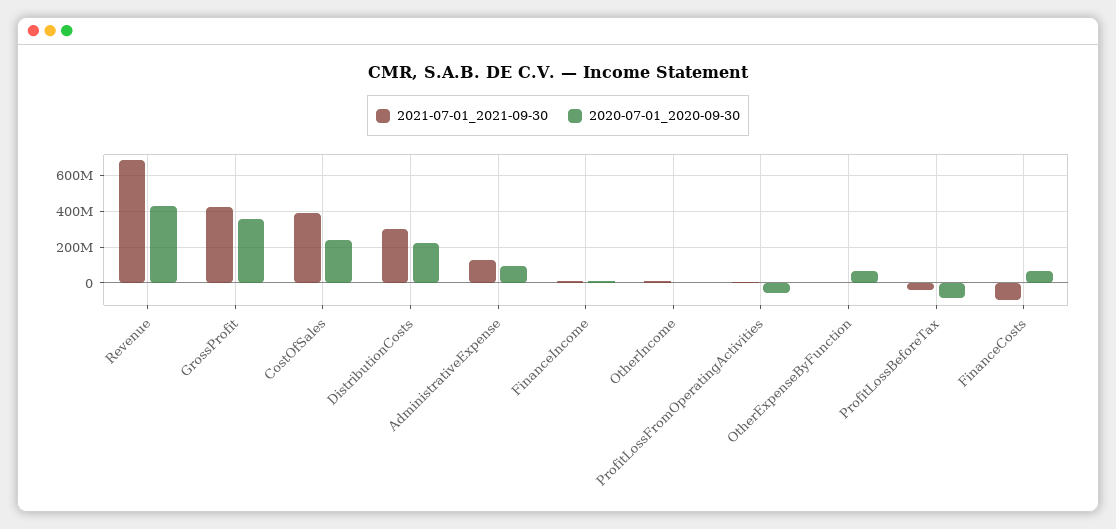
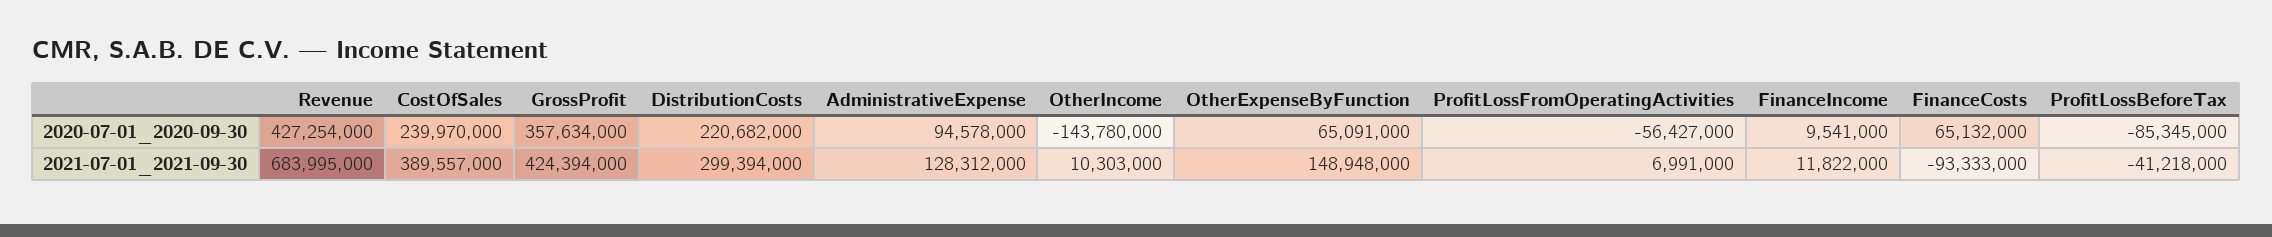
  {
    "2021-07-01_2021-09-30": {
      "Revenue": 683995000,
      "GrossProfit": 424394000,
      "CostOfSales": 389557000,
      "DistributionCosts": 299394000,
      "AdministrativeExpense": 128312000,
      "FinanceIncome": 11822000,
      "OtherIncome": 10303000,
      "ProfitLossFromOperatingActivities": 6991000,
-     "OtherExpenseByFunction": 0,
+     "OtherExpenseByFunction": 148948000,
      "ProfitLossBeforeTax": -41218000,
      "FinanceCosts": -93333000
    },
    "2020-07-01_2020-09-30": {
      "Revenue": 427254000,
      "GrossProfit": 357634000,
      "CostOfSales": 239970000,
      "DistributionCosts": 220682000,
      "AdministrativeExpense": 94578000,
      "FinanceIncome": 9541000,
-     "OtherIncome": 0,
+     "OtherIncome": -143780000,
      "ProfitLossFromOperatingActivities": -56427000,
      "OtherExpenseByFunction": 65091000,
      "ProfitLossBeforeTax": -85345000,
      "FinanceCosts": 65132000
    }
  }

